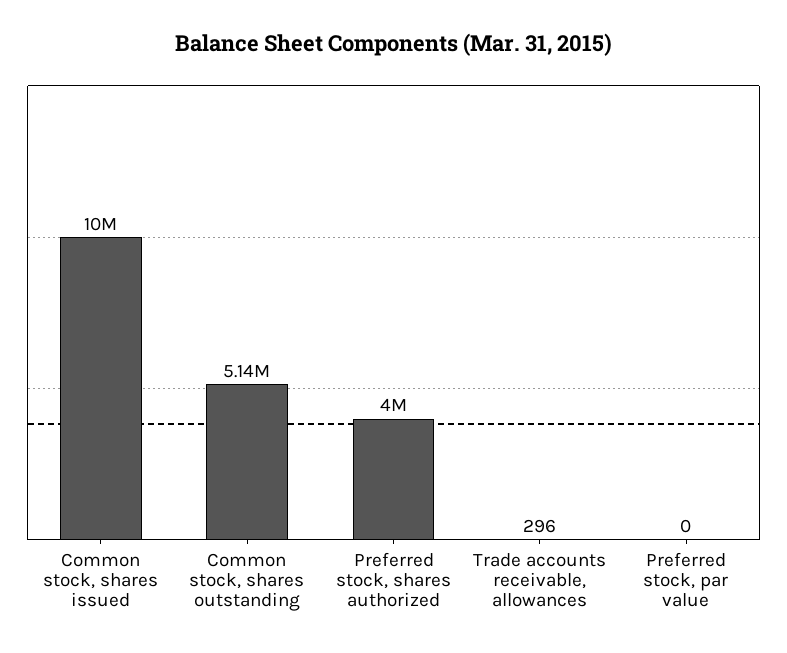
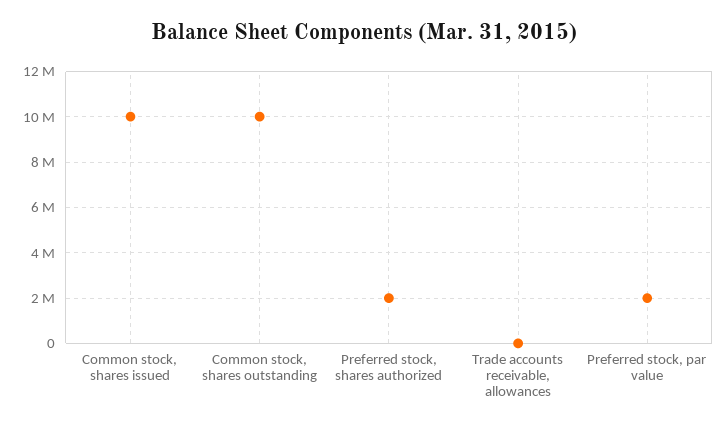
  {
    "Common stock, shares issued": 10000000,
-   "Common stock, shares outstanding": 5140000,
+   "Common stock, shares outstanding": 10000000,
-   "Preferred stock, shares authorized": 4000000,
+   "Preferred stock, shares authorized": 2000000,
    "Trade accounts receivable, allowances": 296,
-   "Preferred stock, par value": 0
+   "Preferred stock, par value": 2000000
  }

